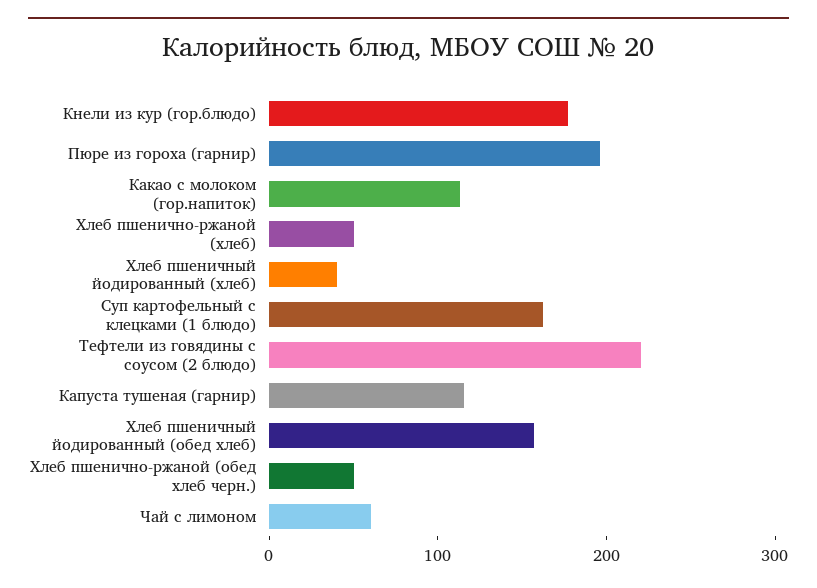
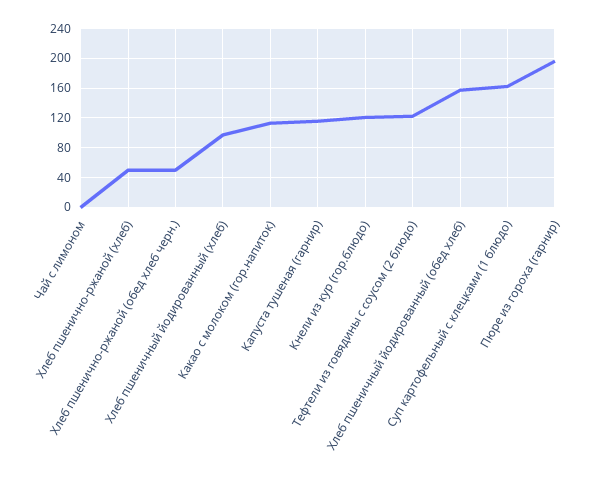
  {
-   "Кнели из кур (гор.блюдо)": 180,
+   "Кнели из кур (гор.блюдо)": 120,
    "Пюре из гороха (гарнир)": 200,
    "Какао с молоком (гор.напиток)": 110,
    "Хлеб пшенично-ржаной (хлеб)": 50,
-   "Хлеб пшеничный йодированный (хлеб)": 40,
+   "Хлеб пшеничный йодированный (хлеб)": 100,
    "Суп картофельный с клецками (1 блюдо)": 160,
-   "Тефтели из говядины с соусом (2 блюдо)": 220,
+   "Тефтели из говядины с соусом (2 блюдо)": 120,
    "Капуста тушеная (гарнир)": 120,
    "Хлеб пшеничный йодированный (обед хлеб)": 160,
    "Хлеб пшенично-ржаной (обед хлеб черн.)": 50,
-   "Чай с лимоном": 60
+   "Чай с лимоном": 0
  }

